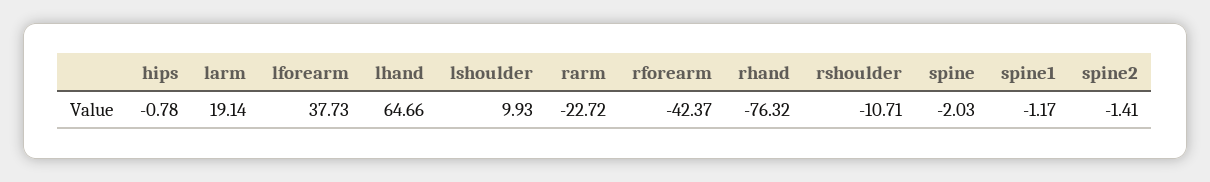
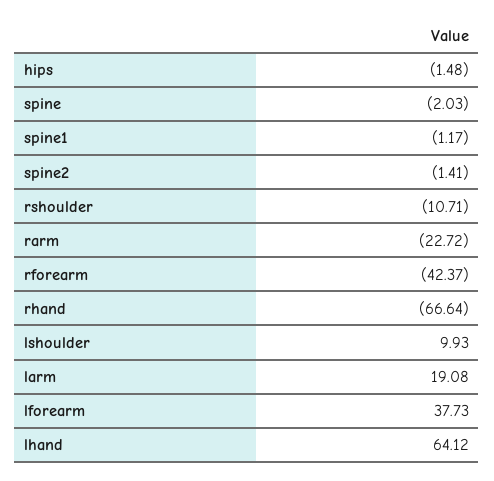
  {
-   "hips": -0.78,
+   "hips": -1.48,
-   "larm": 19.14,
+   "larm": 19.08,
    "lforearm": 37.73,
-   "lhand": 64.66,
+   "lhand": 64.12,
    "lshoulder": 9.93,
    "rarm": -22.72,
    "rforearm": -42.37,
-   "rhand": -76.32,
+   "rhand": -66.64,
    "rshoulder": -10.71,
    "spine": -2.03,
    "spine1": -1.17,
    "spine2": -1.41
  }

